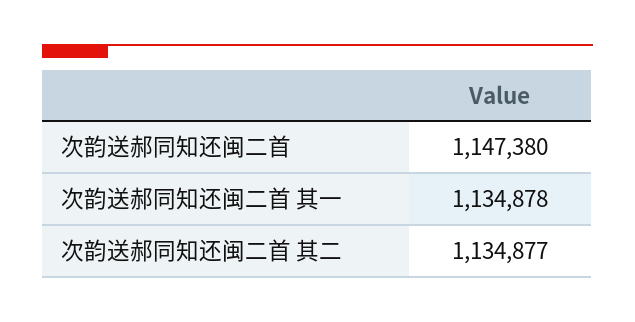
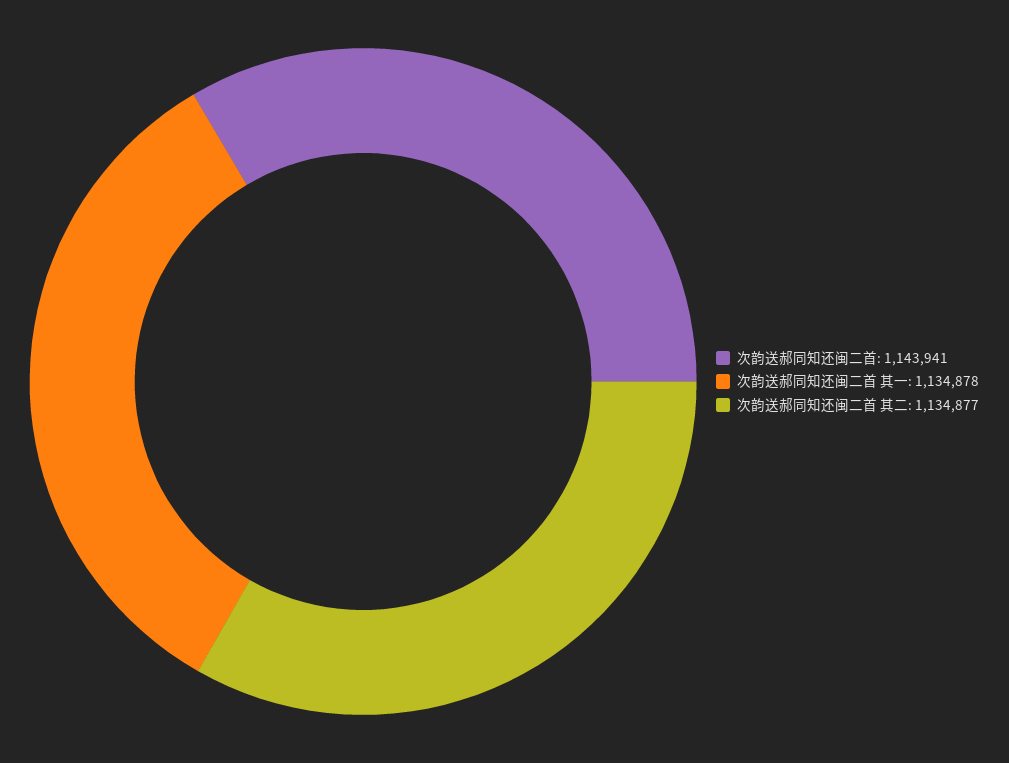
  {
-   "次韵送郝同知还闽二首": 1147380,
+   "次韵送郝同知还闽二首": 1143941,
    "次韵送郝同知还闽二首 其一": 1134878,
    "次韵送郝同知还闽二首 其二": 1134877
  }

